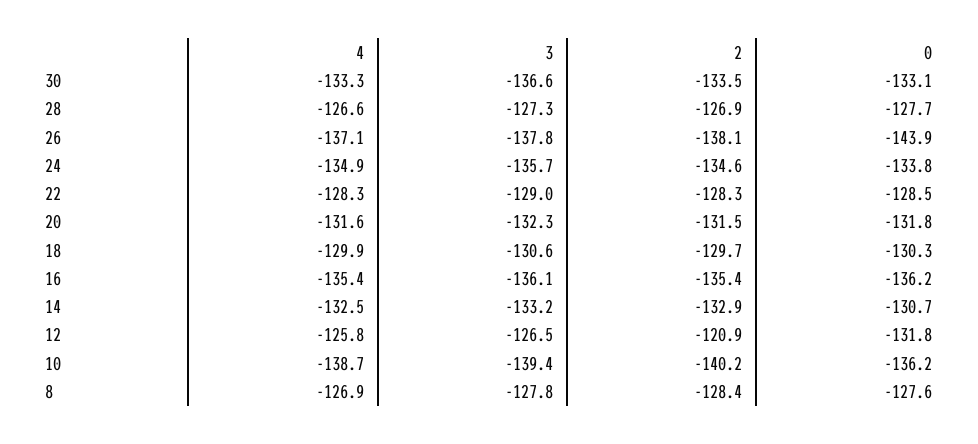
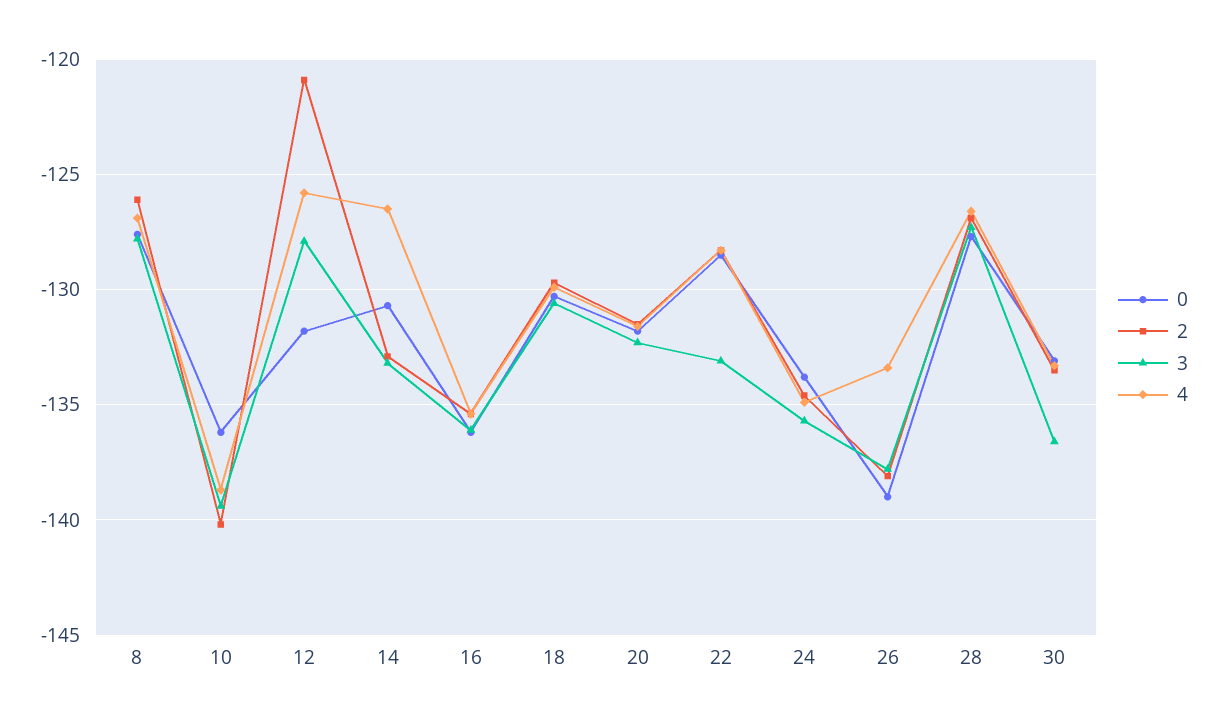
  {
    "4": {
      "30": -133.3,
      "28": -126.6,
-     "26": -137.1,
+     "26": -133.5,
      "24": -134.9,
      "22": -128.3,
      "20": -131.6,
      "18": -129.9,
      "16": -135.4,
-     "14": -132.5,
+     "14": -126.5,
      "12": -125.8,
      "10": -138.7,
      "8": -126.9
    },
    "3": {
      "30": -136.6,
      "28": -127.3,
      "26": -137.8,
      "24": -135.7,
-     "22": -129,
+     "22": -133,
      "20": -132.3,
      "18": -130.6,
      "16": -136.1,
      "14": -133.2,
-     "12": -126.5,
+     "12": -128,
      "10": -139.4,
      "8": -127.8
    },
    "2": {
      "30": -133.5,
      "28": -126.9,
      "26": -138.1,
      "24": -134.6,
      "22": -128.3,
      "20": -131.5,
      "18": -129.7,
      "16": -135.4,
      "14": -132.9,
      "12": -120.9,
      "10": -140.2,
-     "8": -128.4
+     "8": -126
    },
    "0": {
      "30": -133.1,
      "28": -127.7,
-     "26": -143.9,
+     "26": -139,
      "24": -133.8,
      "22": -128.5,
      "20": -131.8,
      "18": -130.3,
      "16": -136.2,
      "14": -130.7,
      "12": -131.8,
      "10": -136.2,
      "8": -127.6
    }
  }

